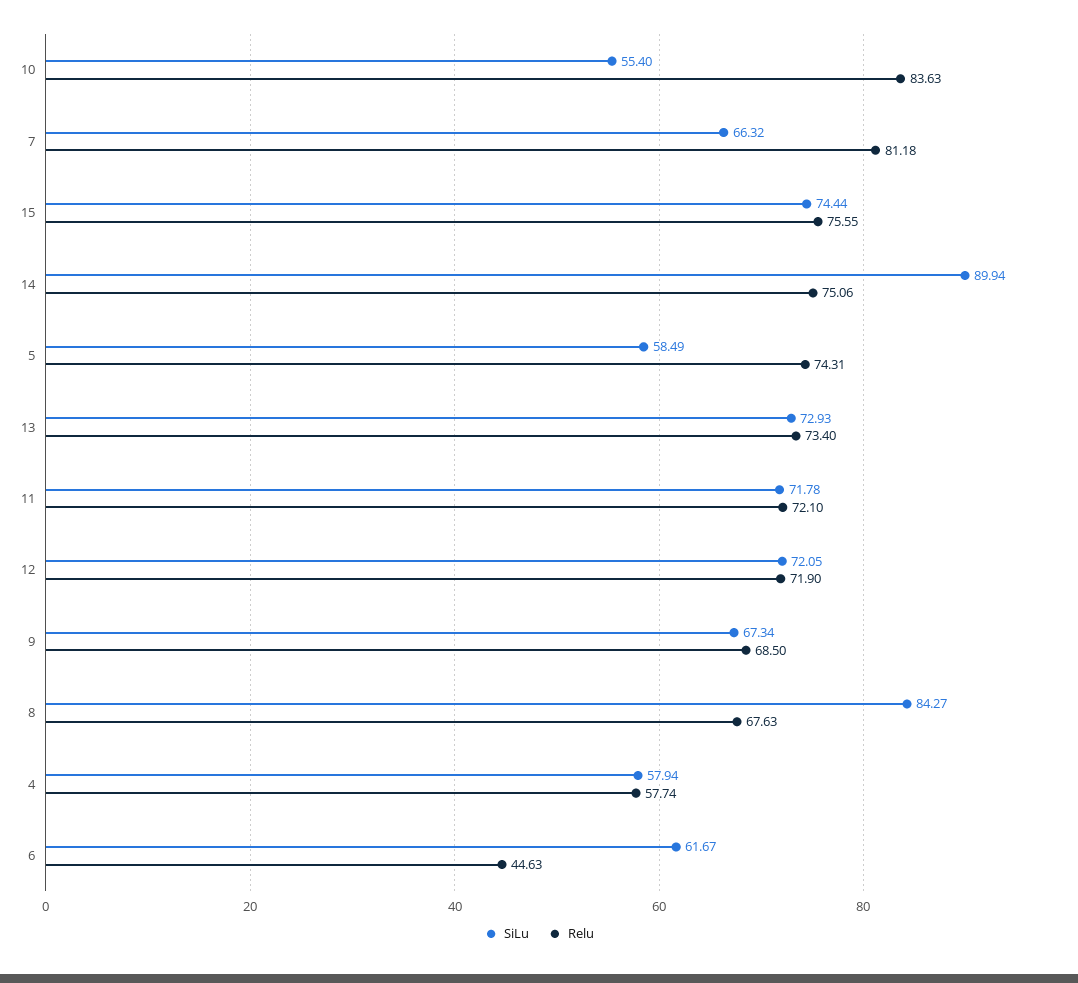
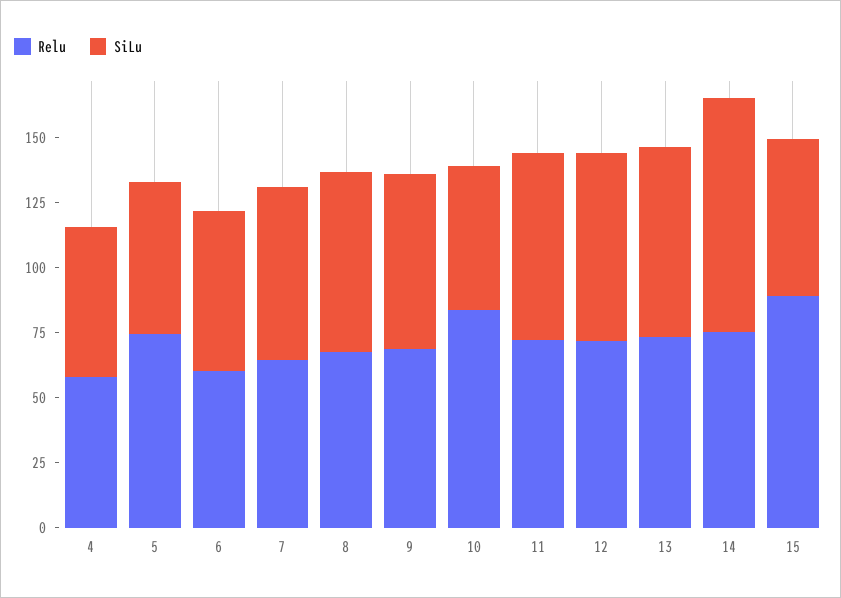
  {
    "SiLu": {
      "10": 55.4,
      "7": 66.32,
-     "15": 74.44,
+     "15": 60,
      "14": 89.94,
      "5": 58.49,
      "13": 72.93,
      "11": 71.78,
      "12": 72.05,
      "9": 67.34,
-     "8": 84.27,
+     "8": 70,
      "4": 57.94,
      "6": 61.67
    },
    "Relu": {
      "10": 83.63,
-     "7": 81.18,
+     "7": 65,
-     "15": 75.55,
+     "15": 90,
      "14": 75.06,
      "5": 74.31,
      "13": 73.4,
      "11": 72.1,
      "12": 71.9,
      "9": 68.5,
      "8": 67.63,
      "4": 57.74,
-     "6": 44.63
+     "6": 60
    }
  }

